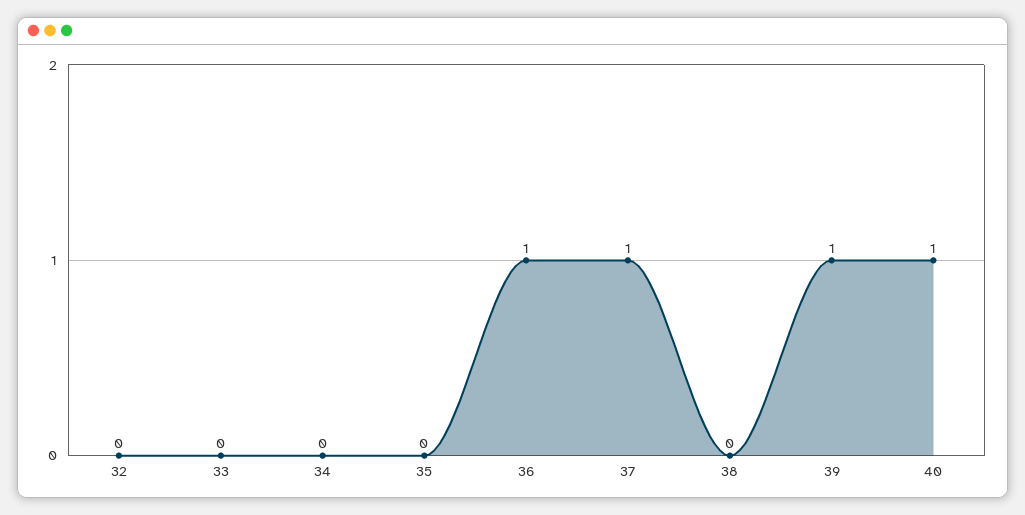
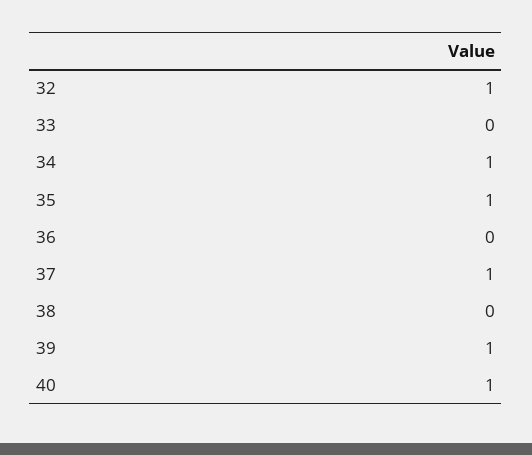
  {
-   "32": 0,
+   "32": 1,
    "33": 0,
-   "34": 0,
+   "34": 1,
-   "35": 0,
+   "35": 1,
-   "36": 1,
+   "36": 0,
    "37": 1,
    "38": 0,
    "39": 1,
    "40": 1
  }

